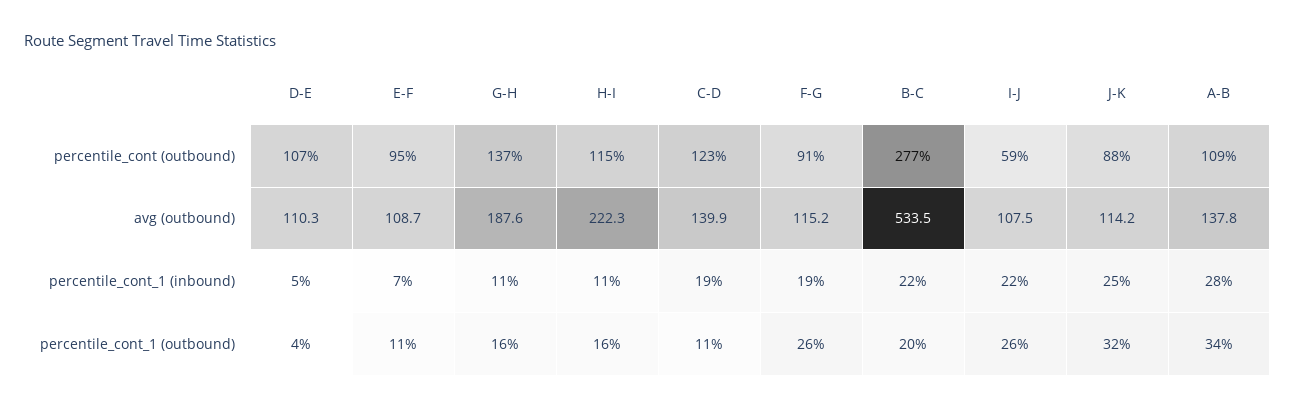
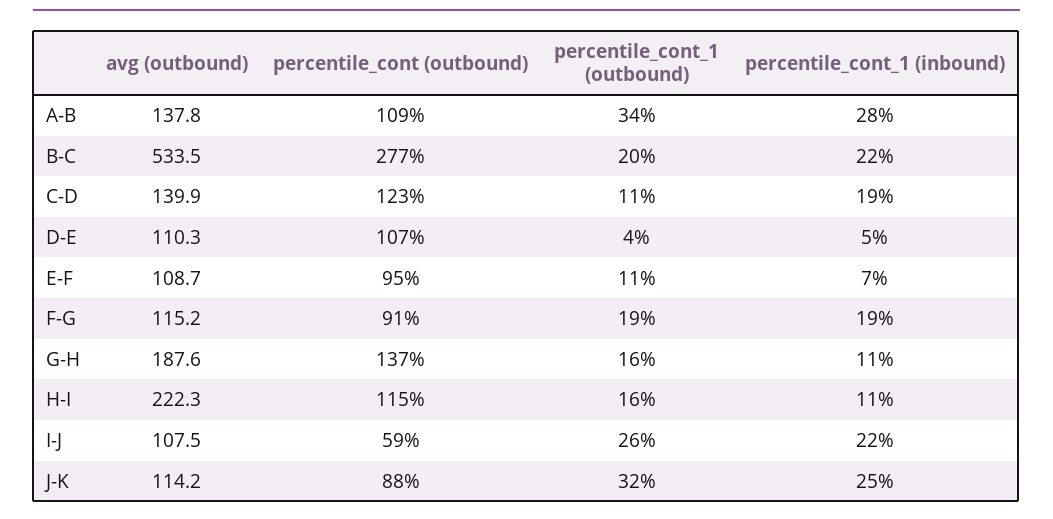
  {
    "D-E": {
      "percentile_cont (outbound)": 107,
      "avg (outbound)": 110.3,
      "percentile_cont_1 (inbound)": 5,
      "percentile_cont_1 (outbound)": 4
    },
    "E-F": {
      "percentile_cont (outbound)": 95,
      "avg (outbound)": 108.7,
      "percentile_cont_1 (inbound)": 7,
      "percentile_cont_1 (outbound)": 11
    },
    "G-H": {
      "percentile_cont (outbound)": 137,
      "avg (outbound)": 187.6,
      "percentile_cont_1 (inbound)": 11,
      "percentile_cont_1 (outbound)": 16
    },
    "H-I": {
      "percentile_cont (outbound)": 115,
      "avg (outbound)": 222.3,
      "percentile_cont_1 (inbound)": 11,
      "percentile_cont_1 (outbound)": 16
    },
    "C-D": {
      "percentile_cont (outbound)": 123,
      "avg (outbound)": 139.9,
      "percentile_cont_1 (inbound)": 19,
      "percentile_cont_1 (outbound)": 11
    },
    "F-G": {
      "percentile_cont (outbound)": 91,
      "avg (outbound)": 115.2,
      "percentile_cont_1 (inbound)": 19,
-     "percentile_cont_1 (outbound)": 26
+     "percentile_cont_1 (outbound)": 19
    },
    "B-C": {
      "percentile_cont (outbound)": 277,
      "avg (outbound)": 533.5,
      "percentile_cont_1 (inbound)": 22,
      "percentile_cont_1 (outbound)": 20
    },
    "I-J": {
      "percentile_cont (outbound)": 59,
      "avg (outbound)": 107.5,
      "percentile_cont_1 (inbound)": 22,
      "percentile_cont_1 (outbound)": 26
    },
    "J-K": {
      "percentile_cont (outbound)": 88,
      "avg (outbound)": 114.2,
      "percentile_cont_1 (inbound)": 25,
      "percentile_cont_1 (outbound)": 32
    },
    "A-B": {
      "percentile_cont (outbound)": 109,
      "avg (outbound)": 137.8,
      "percentile_cont_1 (inbound)": 28,
      "percentile_cont_1 (outbound)": 34
    }
  }

